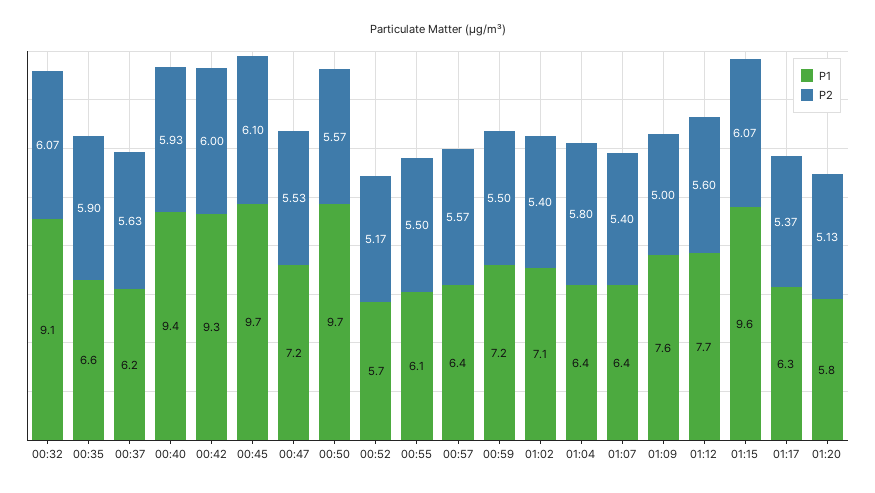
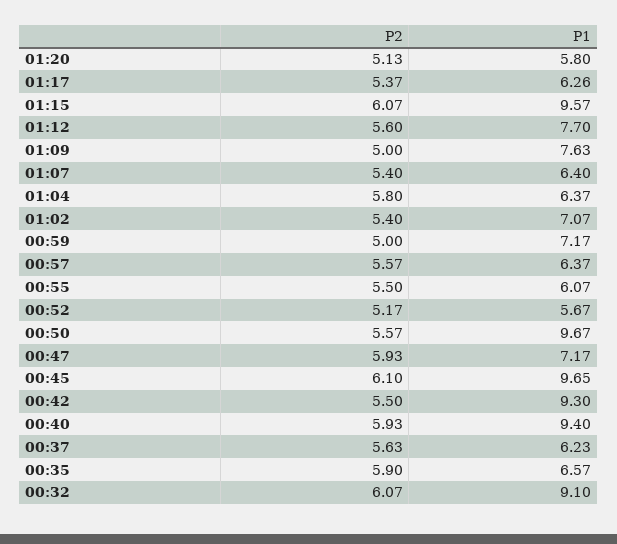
  {
    "P1": {
      "00:32": 9.1,
      "00:35": 6.57,
      "00:37": 6.23,
      "00:40": 9.4,
      "00:42": 9.3,
      "00:45": 9.65,
      "00:47": 7.17,
      "00:50": 9.67,
      "00:52": 5.67,
      "00:55": 6.07,
      "00:57": 6.37,
      "00:59": 7.17,
      "01:02": 7.07,
      "01:04": 6.37,
      "01:07": 6.4,
      "01:09": 7.63,
      "01:12": 7.7,
      "01:15": 9.57,
      "01:17": 6.26,
      "01:20": 5.8
    },
    "P2": {
      "00:32": 6.07,
      "00:35": 5.9,
      "00:37": 5.63,
      "00:40": 5.93,
-     "00:42": 6,
+     "00:42": 5.5,
      "00:45": 6.1,
-     "00:47": 5.53,
+     "00:47": 5.93,
      "00:50": 5.57,
      "00:52": 5.17,
      "00:55": 5.5,
      "00:57": 5.57,
-     "00:59": 5.5,
+     "00:59": 5,
      "01:02": 5.4,
      "01:04": 5.8,
      "01:07": 5.4,
      "01:09": 5,
      "01:12": 5.6,
      "01:15": 6.07,
      "01:17": 5.37,
      "01:20": 5.13
    }
  }

